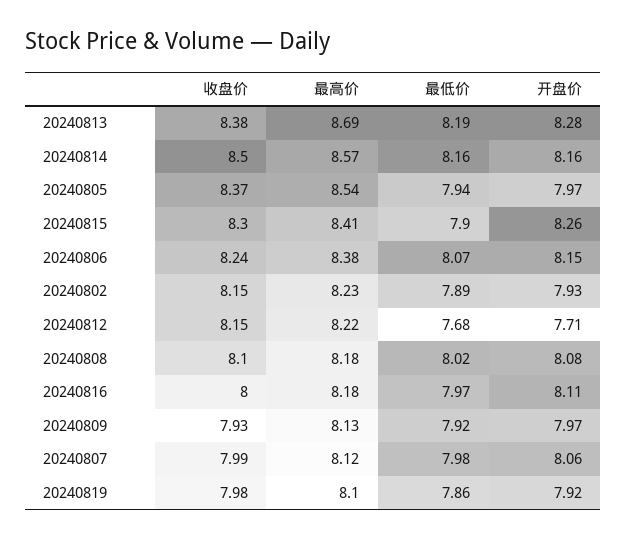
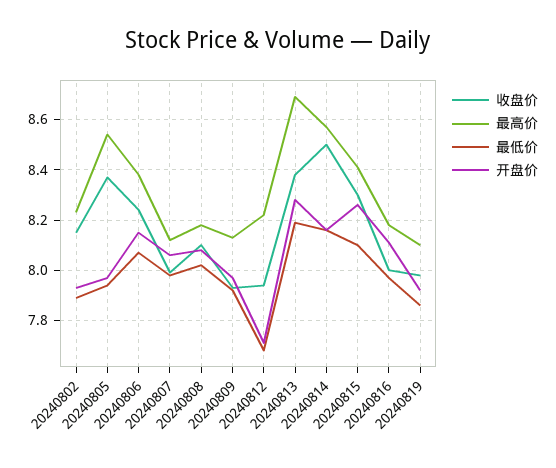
  {
    "收盘价": {
      "20240813": 8.38,
      "20240814": 8.5,
      "20240805": 8.37,
      "20240815": 8.3,
      "20240806": 8.24,
      "20240802": 8.15,
-     "20240812": 8.15,
+     "20240812": 7.95,
      "20240808": 8.1,
      "20240816": 8,
      "20240809": 7.93,
      "20240807": 7.99,
      "20240819": 7.98
    },
    "最高价": {
      "20240813": 8.69,
      "20240814": 8.57,
      "20240805": 8.54,
      "20240815": 8.41,
      "20240806": 8.38,
      "20240802": 8.23,
      "20240812": 8.22,
      "20240808": 8.18,
      "20240816": 8.18,
      "20240809": 8.13,
      "20240807": 8.12,
      "20240819": 8.1
    },
    "最低价": {
      "20240813": 8.19,
      "20240814": 8.16,
      "20240805": 7.94,
-     "20240815": 7.9,
+     "20240815": 8.1,
      "20240806": 8.07,
      "20240802": 7.89,
      "20240812": 7.68,
      "20240808": 8.02,
      "20240816": 7.97,
      "20240809": 7.92,
      "20240807": 7.98,
      "20240819": 7.86
    },
    "开盘价": {
      "20240813": 8.28,
      "20240814": 8.16,
      "20240805": 7.97,
      "20240815": 8.26,
      "20240806": 8.15,
      "20240802": 7.93,
      "20240812": 7.71,
      "20240808": 8.08,
      "20240816": 8.11,
      "20240809": 7.97,
      "20240807": 8.06,
      "20240819": 7.92
    }
  }

